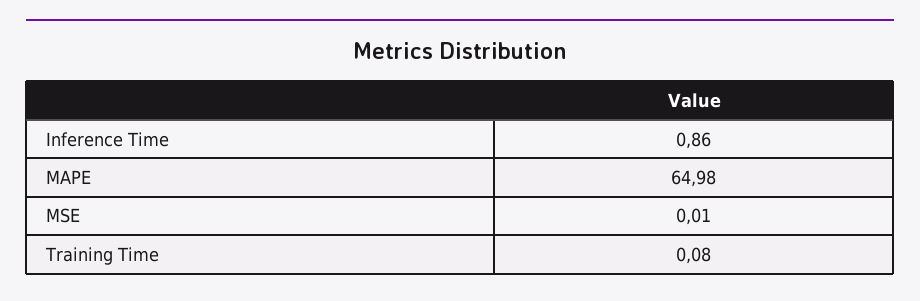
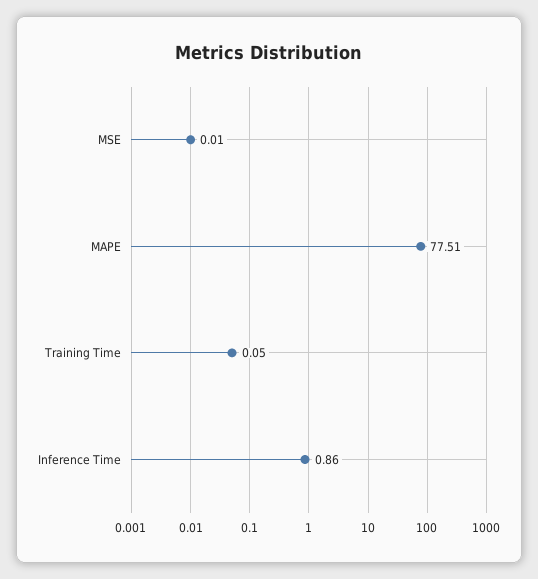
  {
    "Inference Time": 0.86,
-   "MAPE": 64.98,
+   "MAPE": 77.51,
    "MSE": 0.01,
-   "Training Time": 0.08
+   "Training Time": 0.05
  }

